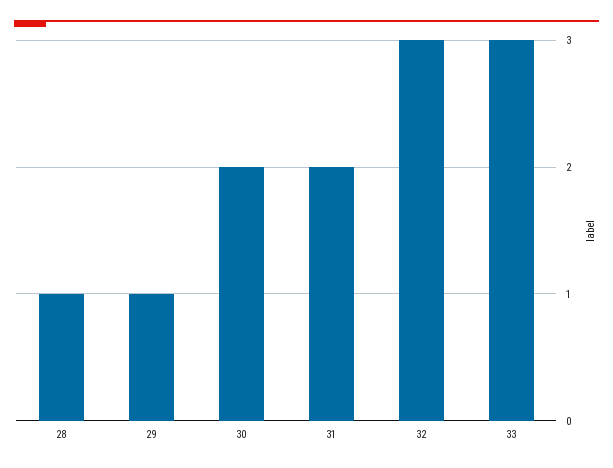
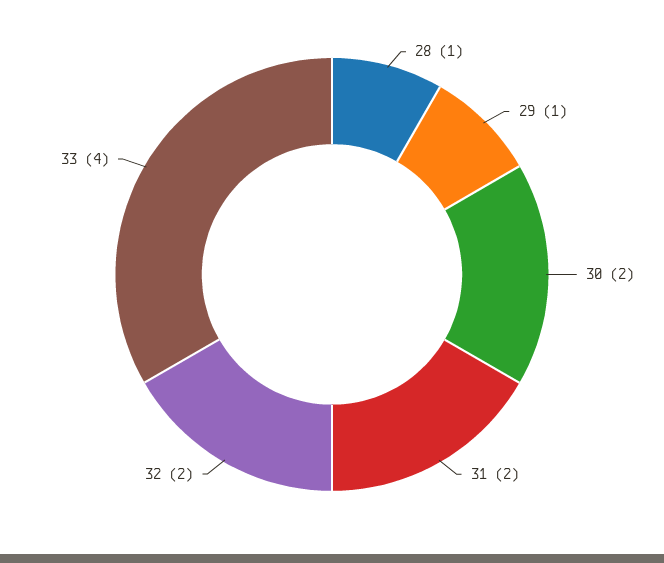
  {
    "28": 1,
    "29": 1,
    "30": 2,
    "31": 2,
-   "32": 3,
+   "32": 2,
-   "33": 3
+   "33": 4
  }

